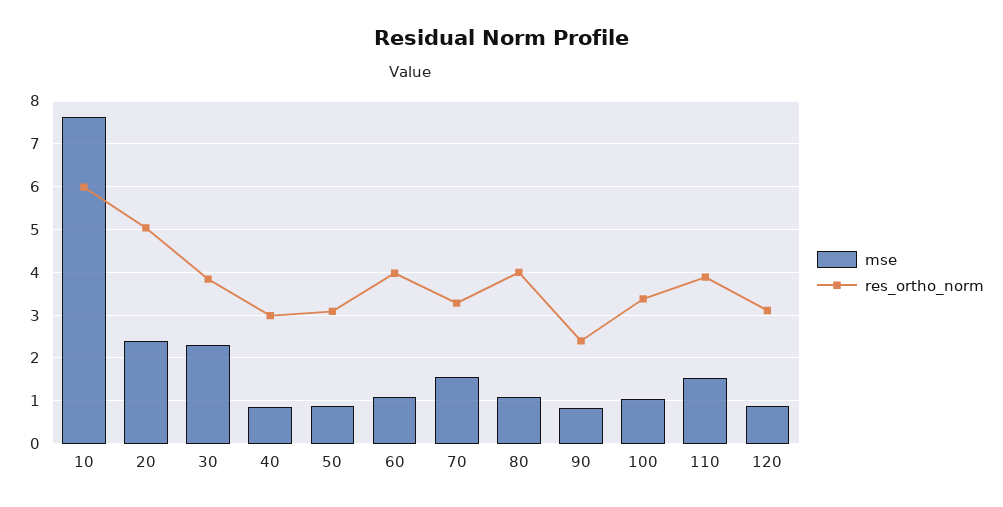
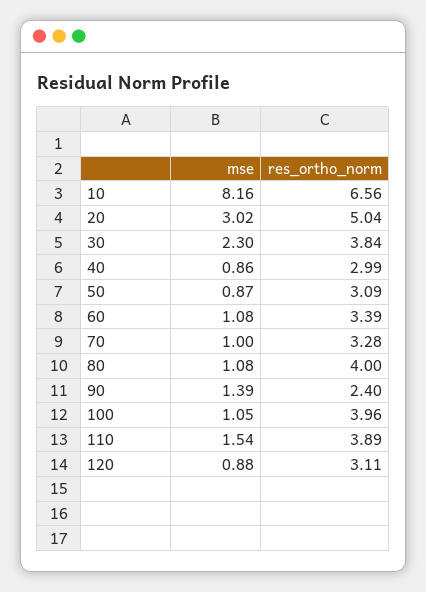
  {
    "mse": {
-     "10": 7.6,
+     "10": 8.16,
-     "20": 2.4,
+     "20": 3.02,
      "30": 2.3,
      "40": 0.86,
      "50": 0.87,
      "60": 1.08,
-     "70": 1.6,
+     "70": 1,
      "80": 1.08,
-     "90": 0.8,
+     "90": 1.39,
      "100": 1.05,
      "110": 1.54,
      "120": 0.88
    },
    "res_ortho_norm": {
-     "10": 6,
+     "10": 6.56,
      "20": 5.04,
      "30": 3.84,
      "40": 2.99,
      "50": 3.09,
-     "60": 4,
+     "60": 3.39,
      "70": 3.28,
      "80": 4,
      "90": 2.4,
-     "100": 3.4,
+     "100": 3.96,
      "110": 3.89,
      "120": 3.11
    }
  }

